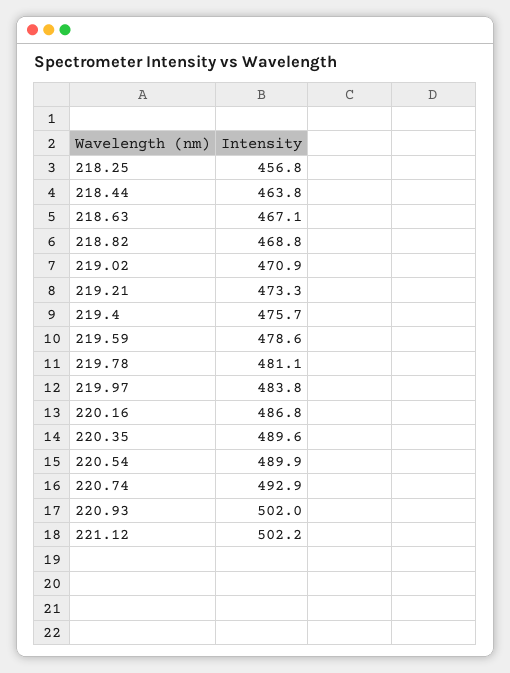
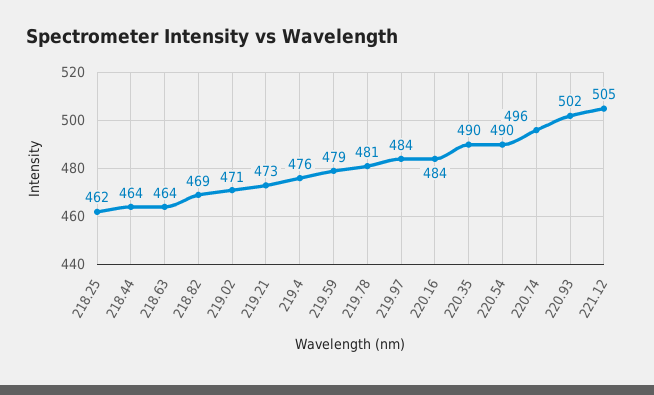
  {
-   "218.25": 456.8,
+   "218.25": 462,
    "218.44": 463.8,
-   "218.63": 467.1,
+   "218.63": 464,
    "218.82": 468.8,
    "219.02": 470.9,
    "219.21": 473.3,
    "219.4": 475.7,
    "219.59": 478.6,
    "219.78": 481.1,
    "219.97": 483.8,
-   "220.16": 486.8,
+   "220.16": 484,
    "220.35": 489.6,
    "220.54": 489.9,
-   "220.74": 492.9,
+   "220.74": 496,
    "220.93": 502,
-   "221.12": 502.2
+   "221.12": 505
  }

